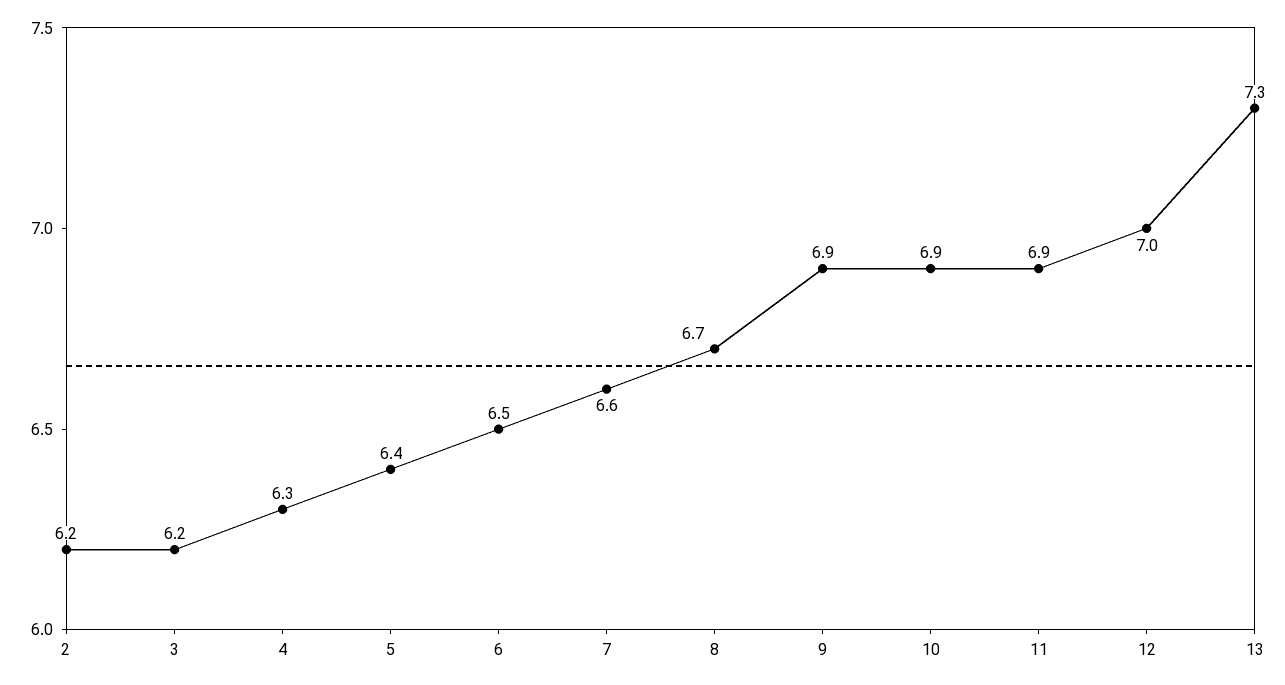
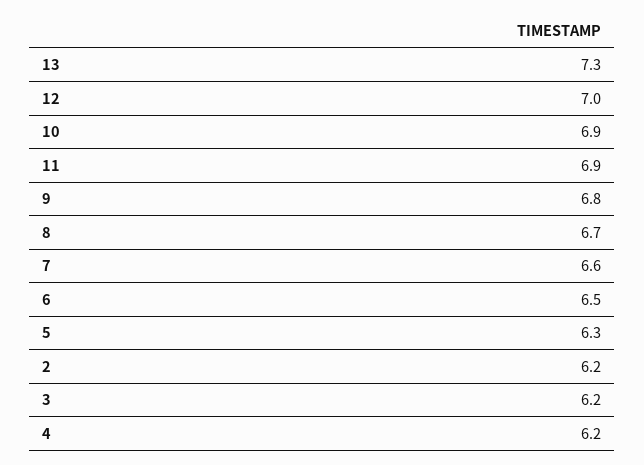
  {
    "2": 6.2,
    "3": 6.2,
-   "4": 6.3,
+   "4": 6.2,
-   "5": 6.4,
+   "5": 6.3,
    "6": 6.5,
    "7": 6.6,
    "8": 6.7,
-   "9": 6.9,
+   "9": 6.8,
    "10": 6.9,
    "11": 6.9,
    "12": 7,
    "13": 7.3
  }

